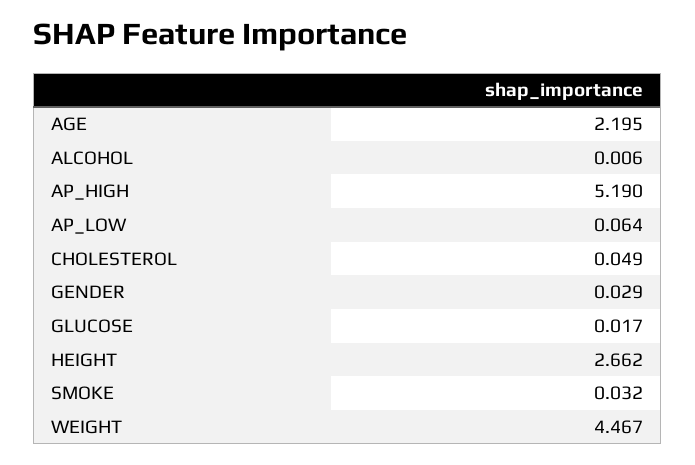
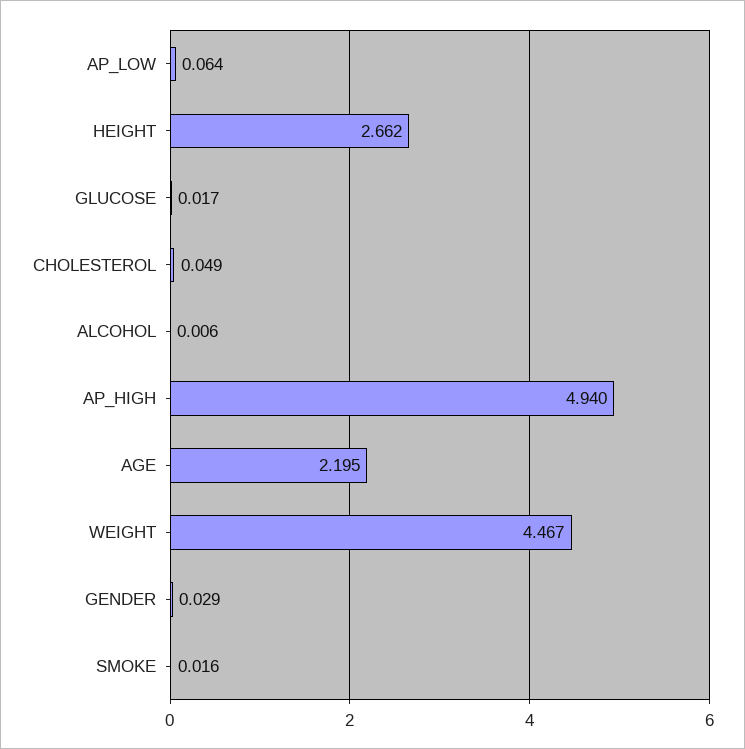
  {
    "AGE": 2.195,
    "ALCOHOL": 0.006,
-   "AP_HIGH": 5.19,
+   "AP_HIGH": 4.94,
    "AP_LOW": 0.064,
    "CHOLESTEROL": 0.049,
    "GENDER": 0.029,
    "GLUCOSE": 0.017,
    "HEIGHT": 2.662,
-   "SMOKE": 0.032,
+   "SMOKE": 0.016,
    "WEIGHT": 4.467
  }

